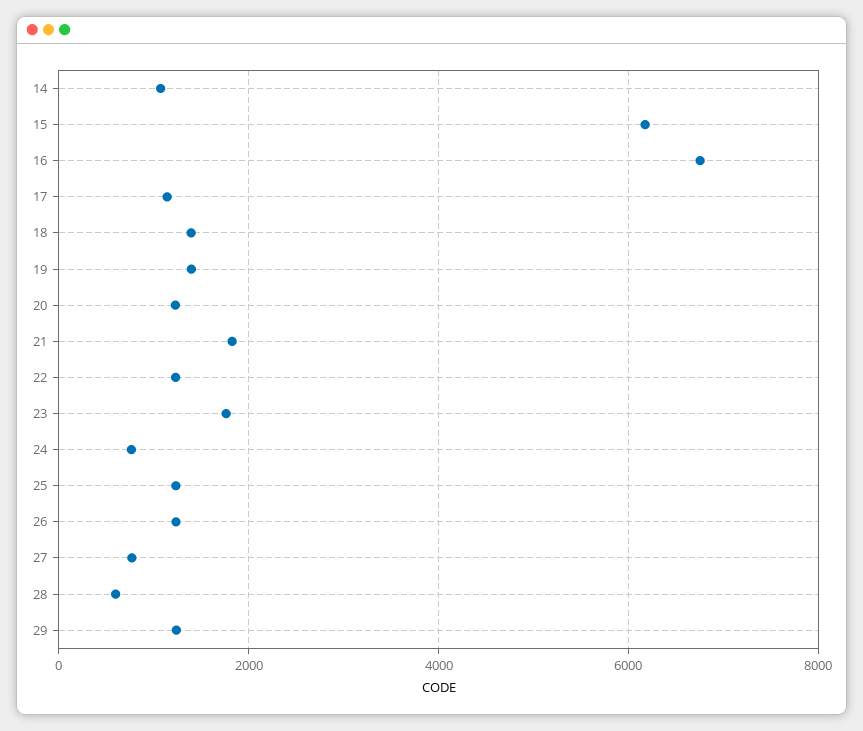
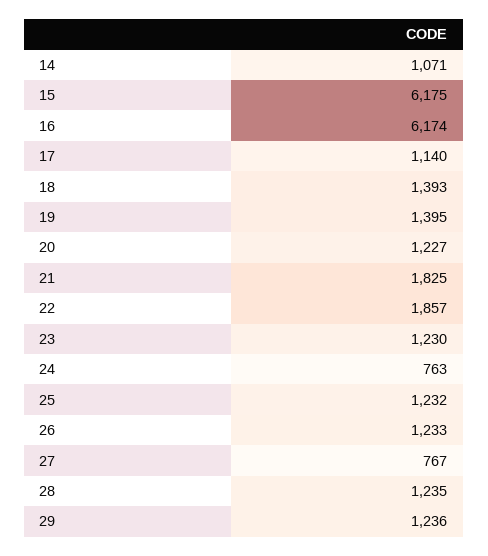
  {
    "14": 1071,
    "15": 6175,
-   "16": 6800,
+   "16": 6174,
    "17": 1140,
    "18": 1393,
    "19": 1395,
    "20": 1227,
    "21": 1825,
-   "22": 1200,
+   "22": 1857,
-   "23": 1800,
+   "23": 1230,
    "24": 763,
    "25": 1232,
    "26": 1233,
    "27": 767,
-   "28": 600,
+   "28": 1235,
    "29": 1236
  }

